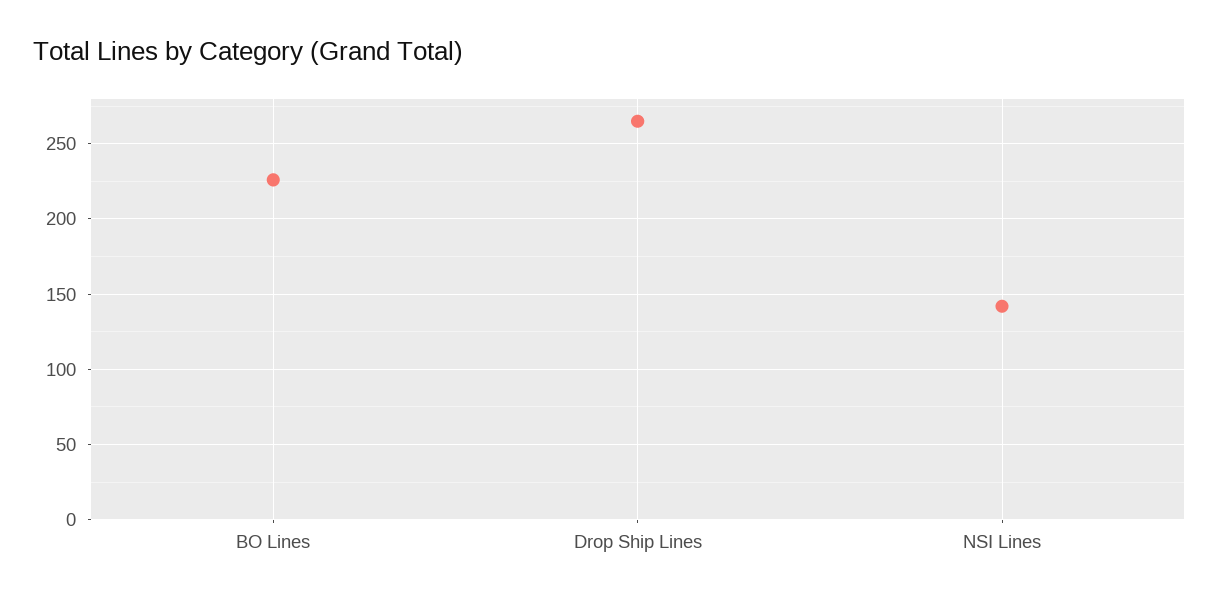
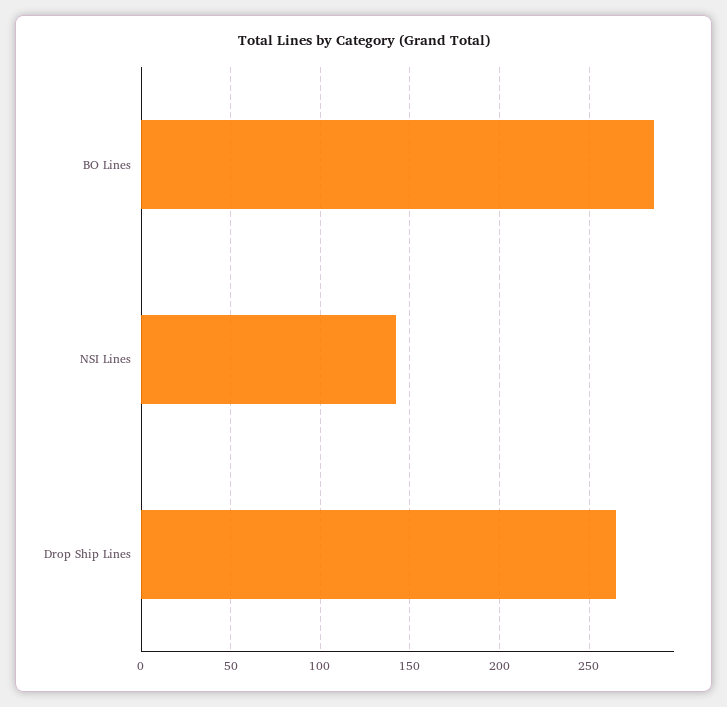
  {
-   "BO Lines": 225,
+   "BO Lines": 285,
    "Drop Ship Lines": 265,
    "NSI Lines": 140
  }

